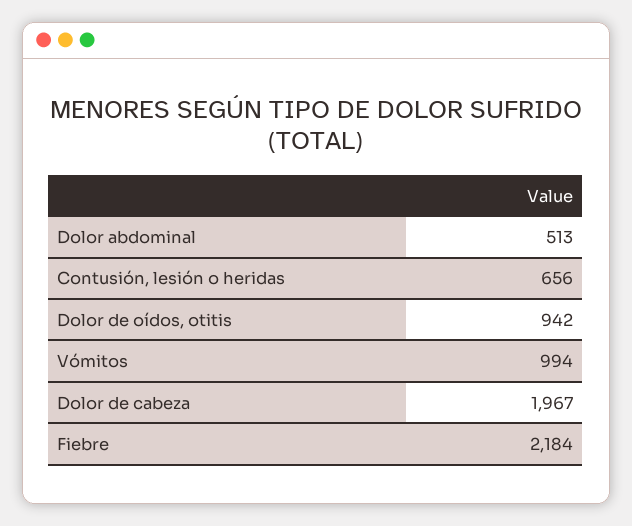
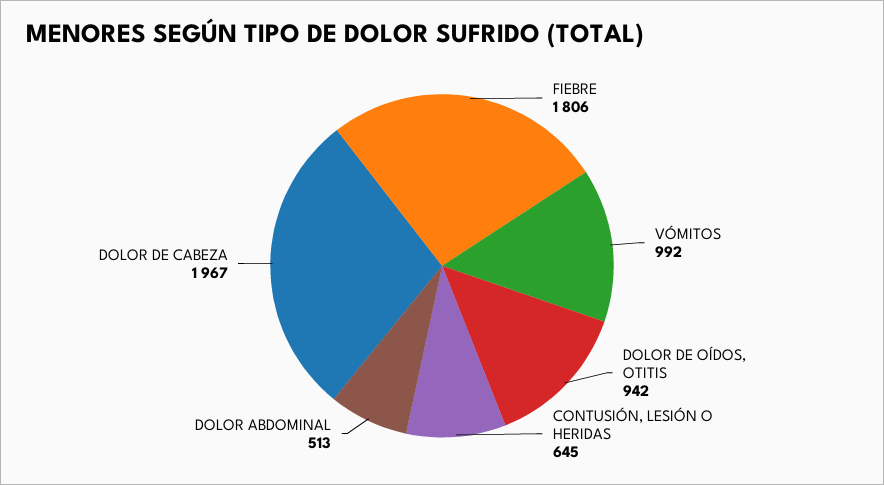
  {
    "Dolor abdominal": 513,
-   "Contusión, lesión o heridas": 656,
+   "Contusión, lesión o heridas": 645,
    "Dolor de oídos, otitis": 942,
-   "Vómitos": 994,
+   "Vómitos": 992,
    "Dolor de cabeza": 1967,
-   "Fiebre": 2184
+   "Fiebre": 1806
  }

